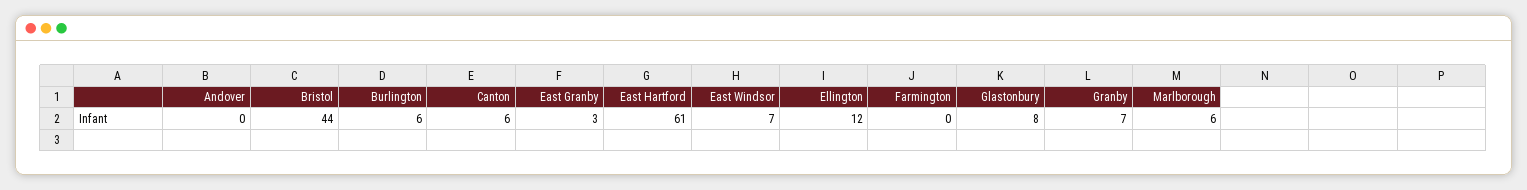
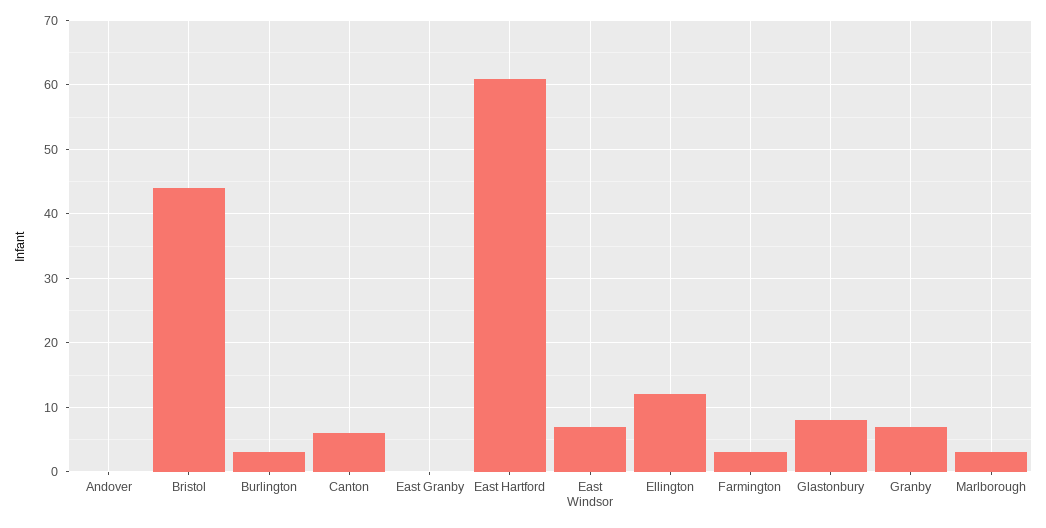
  {
    "Andover": 0,
    "Bristol": 44,
-   "Burlington": 6,
+   "Burlington": 3,
    "Canton": 6,
-   "East Granby": 3,
+   "East Granby": 0,
    "East Hartford": 61,
    "East Windsor": 7,
    "Ellington": 12,
-   "Farmington": 0,
+   "Farmington": 3,
    "Glastonbury": 8,
    "Granby": 7,
-   "Marlborough": 6
+   "Marlborough": 3
  }

